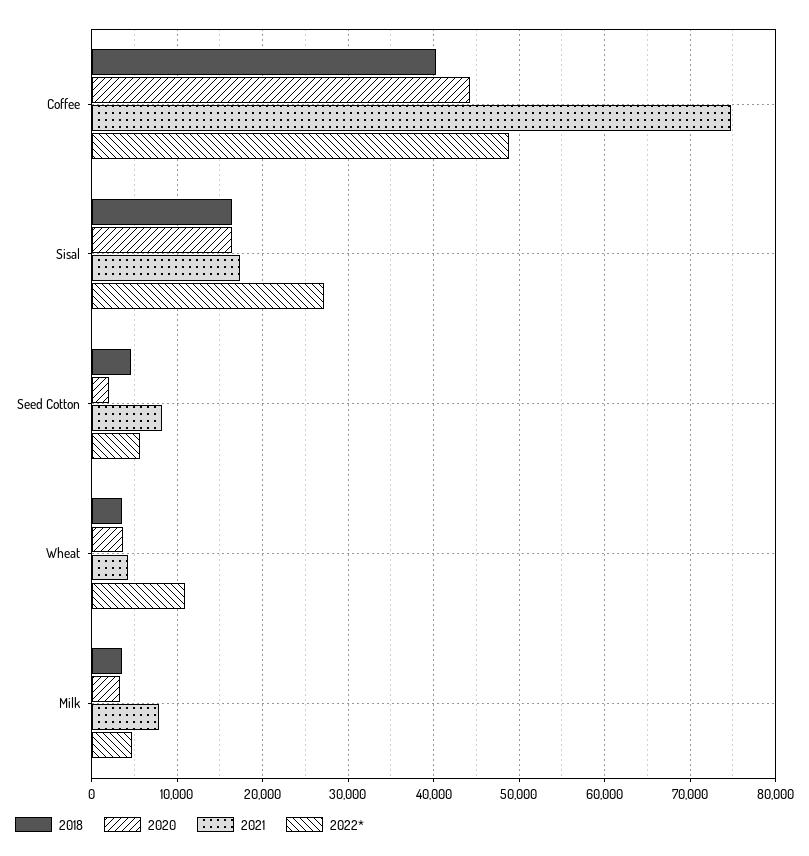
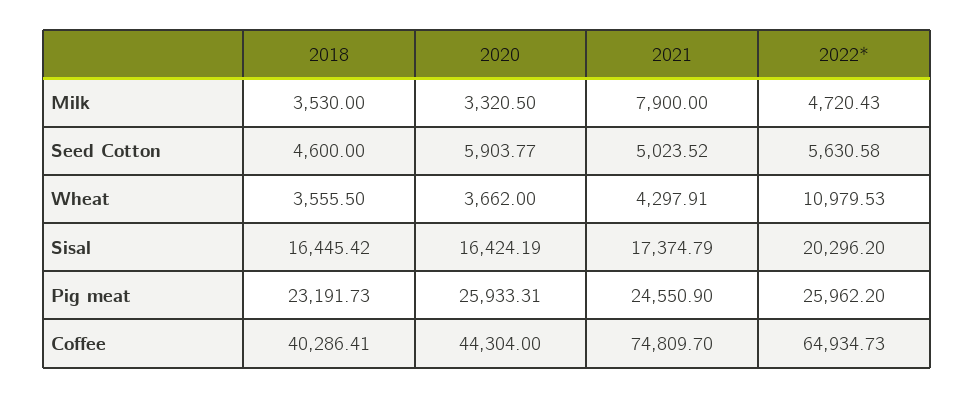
  {
    "2018": {
      "Coffee": 40286.41,
      "Sisal": 16445.42,
      "Seed Cotton": 4600,
      "Wheat": 3555.5,
-     "Milk": 3530
+     "Milk": 3530,
+     "Pig meat": 23191.73
    },
    "2020": {
      "Coffee": 44304,
      "Sisal": 16424.19,
-     "Seed Cotton": 2000,
+     "Seed Cotton": 5903.77,
      "Wheat": 3662,
-     "Milk": 3320.5
+     "Milk": 3320.5,
+     "Pig meat": 25933.31
    },
    "2021": {
      "Coffee": 74809.7,
      "Sisal": 17374.79,
-     "Seed Cotton": 8000,
+     "Seed Cotton": 5023.52,
      "Wheat": 4297.91,
-     "Milk": 7900
+     "Milk": 7900,
+     "Pig meat": 24550.9
    },
    "2022*": {
-     "Coffee": 49000,
+     "Coffee": 64934.73,
-     "Sisal": 27000,
+     "Sisal": 20296.2,
      "Seed Cotton": 5630.58,
      "Wheat": 10979.53,
-     "Milk": 4720.43
+     "Milk": 4720.43,
+     "Pig meat": 25962.2
    }
  }

